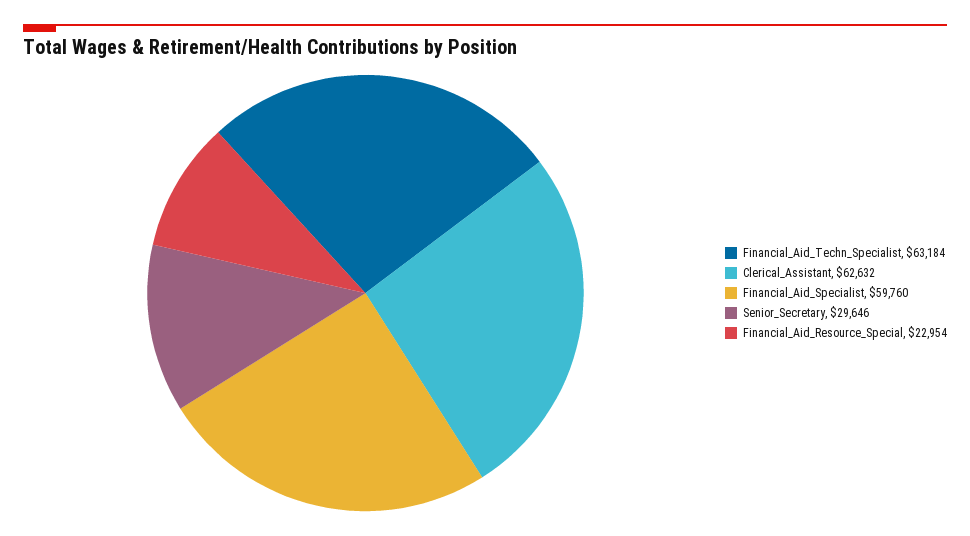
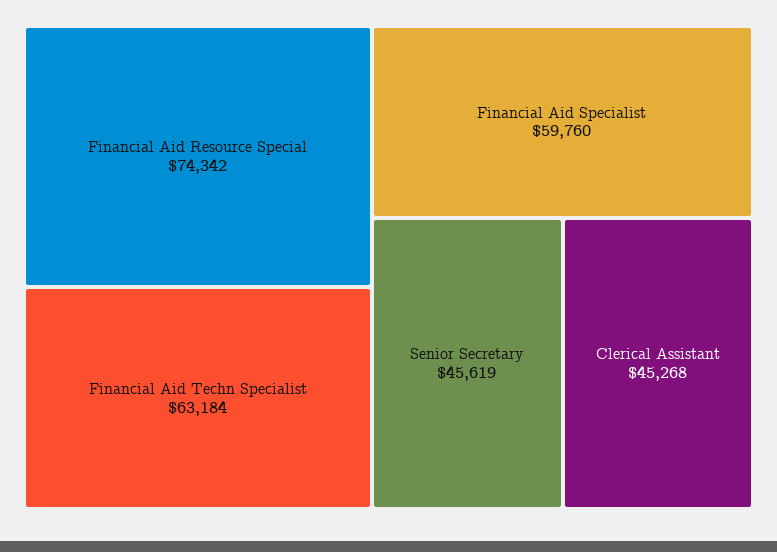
  {
    "Financial_Aid_Techn_Specialist": 63184,
-   "Clerical_Assistant": 62632,
+   "Clerical_Assistant": 45268,
    "Financial_Aid_Specialist": 59760,
-   "Senior_Secretary": 29646,
+   "Senior_Secretary": 45619,
-   "Financial_Aid_Resource_Special": 22954
+   "Financial_Aid_Resource_Special": 74342
  }

